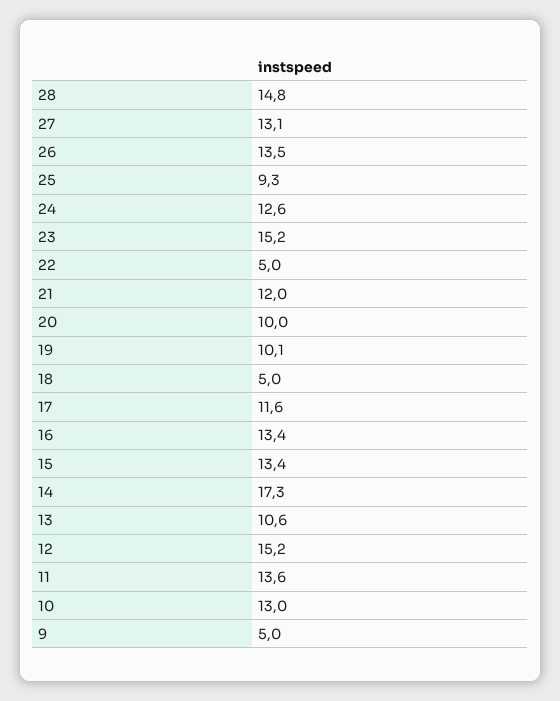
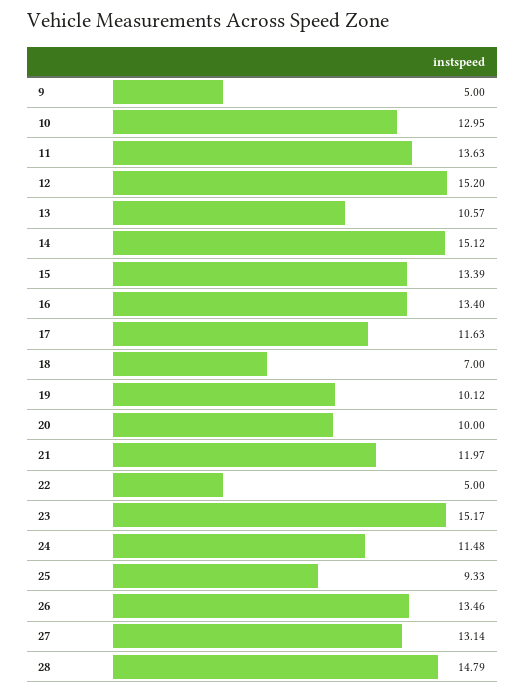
  {
    "28": 14.79,
    "27": 13.14,
    "26": 13.46,
    "25": 9.33,
-   "24": 12.6,
+   "24": 11.48,
    "23": 15.17,
    "22": 5,
    "21": 11.97,
    "20": 10,
    "19": 10.12,
-   "18": 5,
+   "18": 7,
    "17": 11.63,
    "16": 13.4,
    "15": 13.39,
-   "14": 17.3,
+   "14": 15.12,
    "13": 10.57,
    "12": 15.2,
    "11": 13.63,
    "10": 12.95,
    "9": 5
  }

